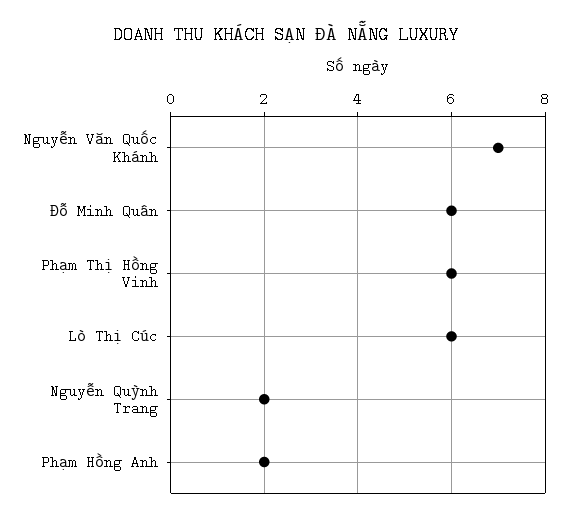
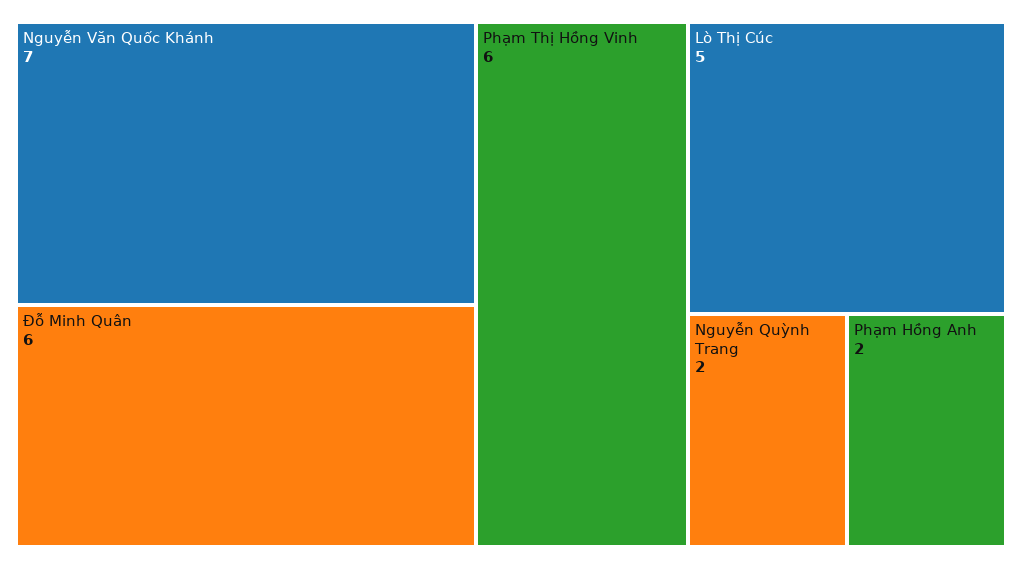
  {
    "Nguyễn Văn Quốc Khánh": 7,
    "Đỗ Minh Quân": 6,
    "Phạm Thị Hồng Vinh": 6,
-   "Lò Thị Cúc": 6,
+   "Lò Thị Cúc": 5,
    "Nguyễn Quỳnh Trang": 2,
    "Phạm Hồng Anh": 2
  }

